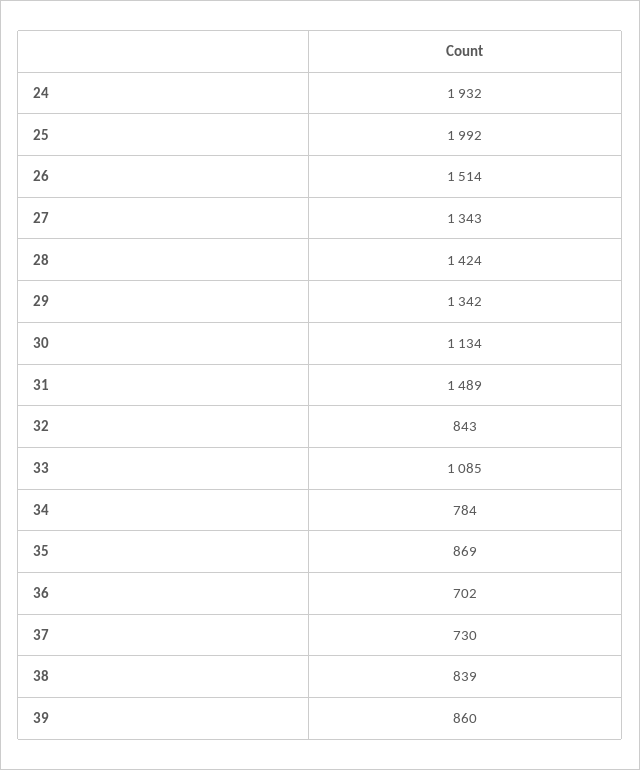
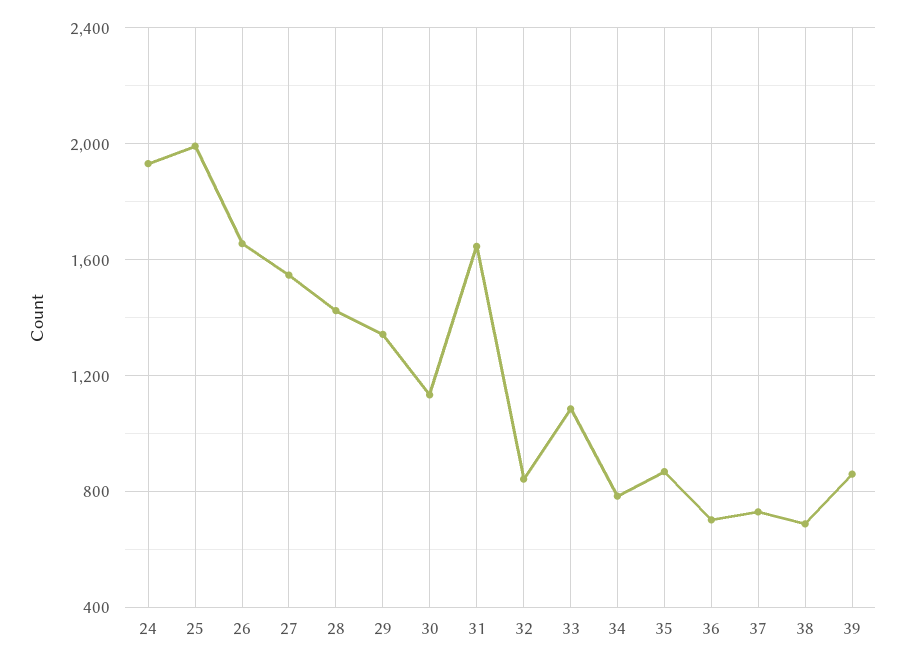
  {
    "24": 1932,
    "25": 1992,
-   "26": 1514,
+   "26": 1650,
-   "27": 1343,
+   "27": 1550,
    "28": 1424,
    "29": 1342,
    "30": 1134,
-   "31": 1489,
+   "31": 1650,
    "32": 843,
    "33": 1085,
    "34": 784,
    "35": 869,
    "36": 702,
    "37": 730,
-   "38": 839,
+   "38": 700,
    "39": 860
  }

